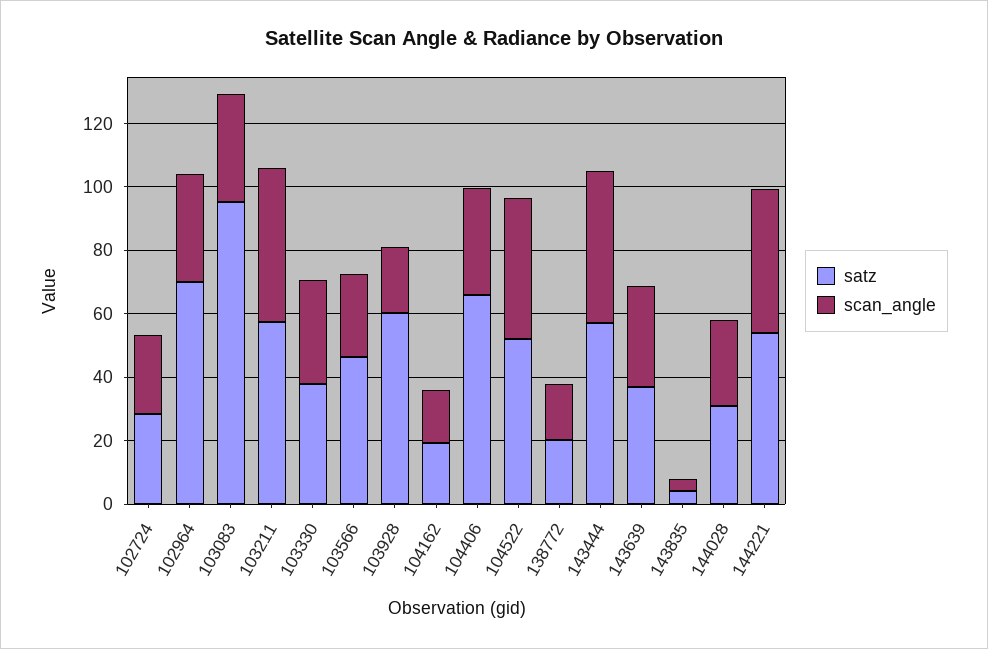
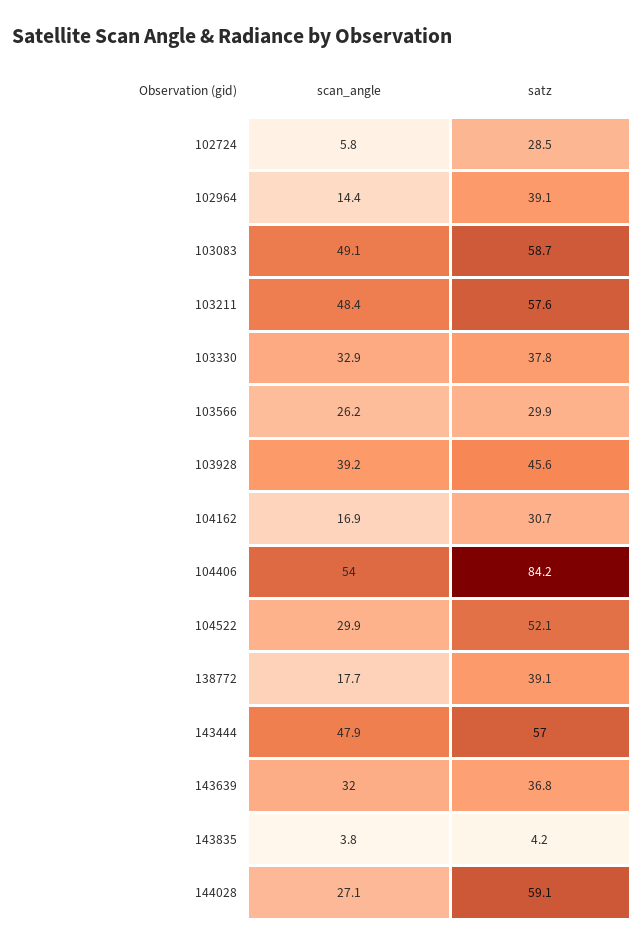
  {
    "satz": {
      "102724": 28.5,
-     "102964": 70,
+     "102964": 39.1,
-     "103083": 95,
+     "103083": 58.7,
      "103211": 57.6,
      "103330": 37.8,
-     "103566": 45,
+     "103566": 29.9,
-     "103928": 60,
+     "103928": 45.6,
-     "104162": 20,
+     "104162": 30.7,
-     "104406": 65,
+     "104406": 84.2,
      "104522": 52.1,
-     "138772": 20,
+     "138772": 39.1,
      "143444": 57,
      "143639": 36.8,
      "143835": 4.2,
-     "144028": 30,
+     "144028": 59.1
-     "144221": 55
    },
    "scan_angle": {
-     "102724": 25,
+     "102724": 5.8,
-     "102964": 35,
+     "102964": 14.4,
-     "103083": 35,
+     "103083": 49.1,
      "103211": 48.4,
      "103330": 32.9,
      "103566": 26.2,
-     "103928": 20,
+     "103928": 39.2,
      "104162": 16.9,
-     "104406": 35,
+     "104406": 54,
-     "104522": 45,
+     "104522": 29.9,
      "138772": 17.7,
      "143444": 47.9,
      "143639": 32,
      "143835": 3.8,
-     "144028": 27.1,
+     "144028": 27.1
-     "144221": 45
    }
  }

